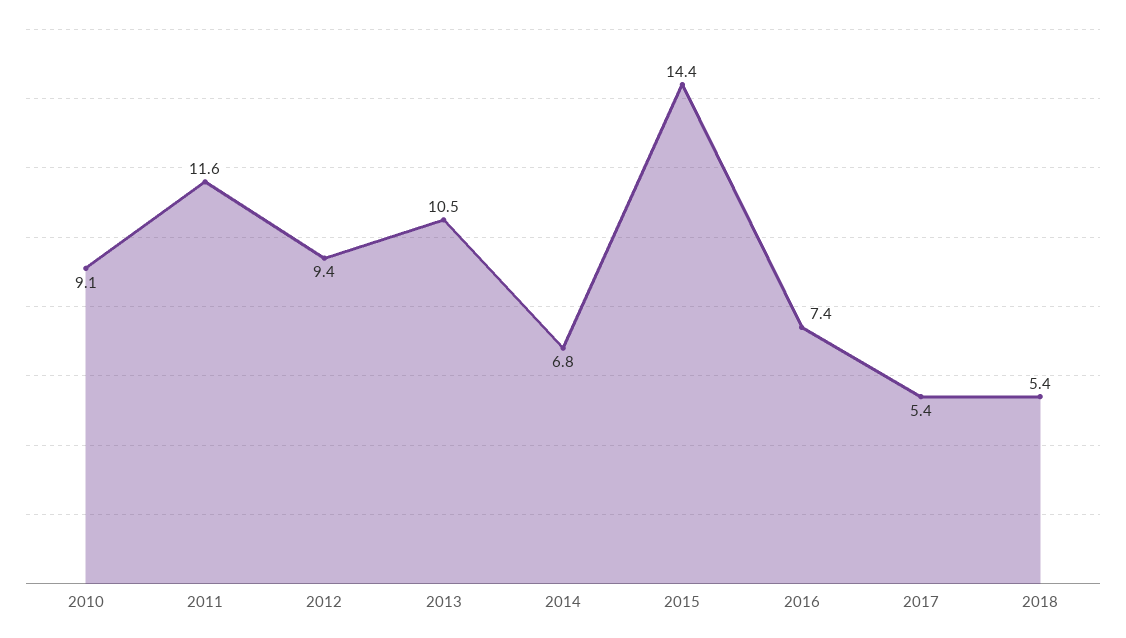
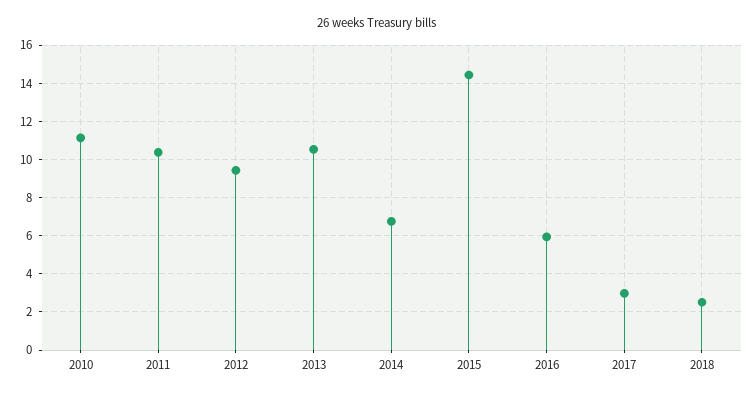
  {
-   "2010": 9.1,
+   "2010": 11,
-   "2011": 11.6,
+   "2011": 10.5,
    "2012": 9.4,
    "2013": 10.5,
    "2014": 6.8,
    "2015": 14.4,
-   "2016": 7.4,
+   "2016": 6,
-   "2017": 5.4,
+   "2017": 3,
-   "2018": 5.4
+   "2018": 2.5
  }

